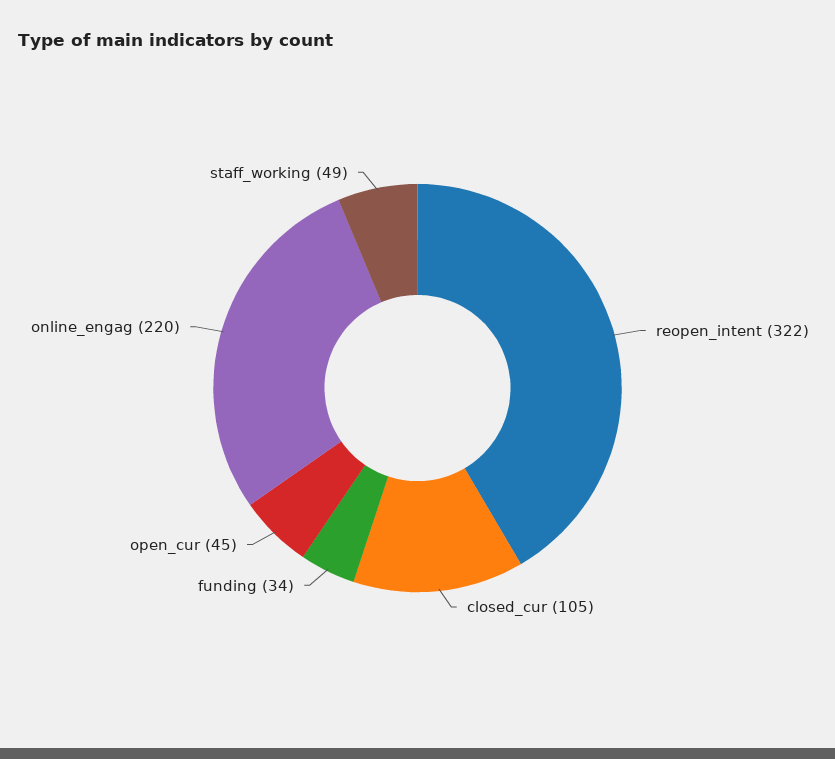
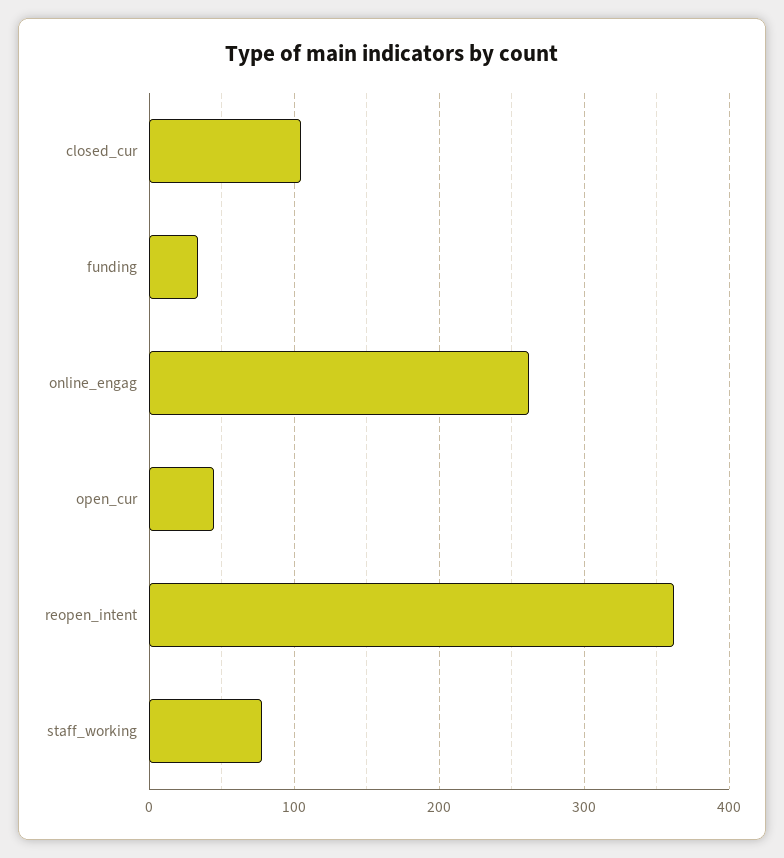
  {
-   "reopen_intent": 322,
+   "reopen_intent": 360,
    "closed_cur": 105,
    "funding": 34,
    "open_cur": 45,
-   "online_engag": 220,
+   "online_engag": 260,
-   "staff_working": 49
+   "staff_working": 80
  }

